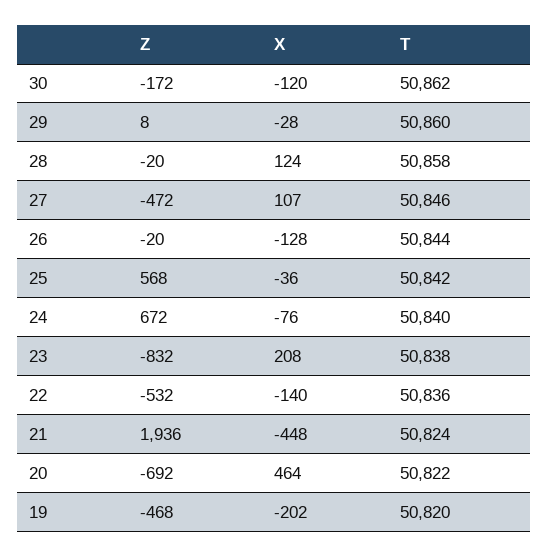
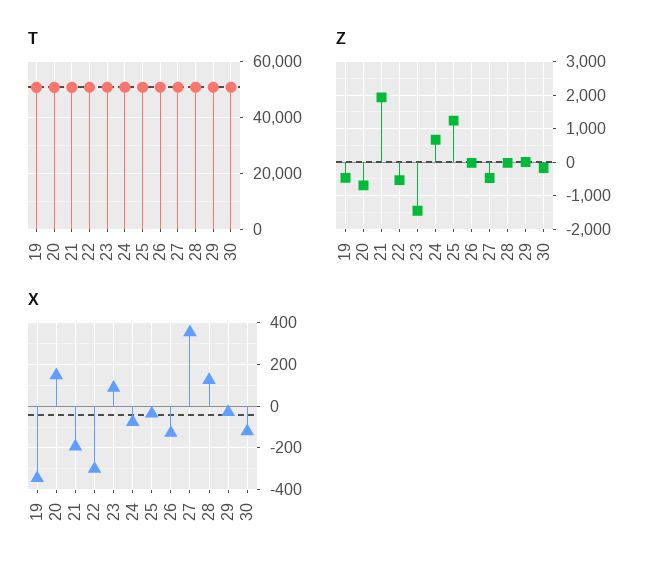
  {
    "Z": {
      "30": -172,
      "29": 8,
      "28": -20,
      "27": -472,
      "26": -20,
-     "25": 568,
+     "25": 1200,
      "24": 672,
-     "23": -832,
+     "23": -1400,
      "22": -532,
      "21": 1936,
      "20": -692,
      "19": -468
    },
    "X": {
      "30": -120,
      "29": -28,
      "28": 124,
-     "27": 107,
+     "27": 350,
      "26": -128,
      "25": -36,
      "24": -76,
-     "23": 208,
+     "23": 100,
-     "22": -140,
+     "22": -300,
-     "21": -448,
+     "21": -200,
-     "20": 464,
+     "20": 150,
-     "19": -202
+     "19": -350
    },
    "T": {
      "30": 50862,
      "29": 50860,
      "28": 50858,
      "27": 50846,
      "26": 50844,
      "25": 50842,
      "24": 50840,
      "23": 50838,
      "22": 50836,
      "21": 50824,
      "20": 50822,
      "19": 50820
    }
  }

